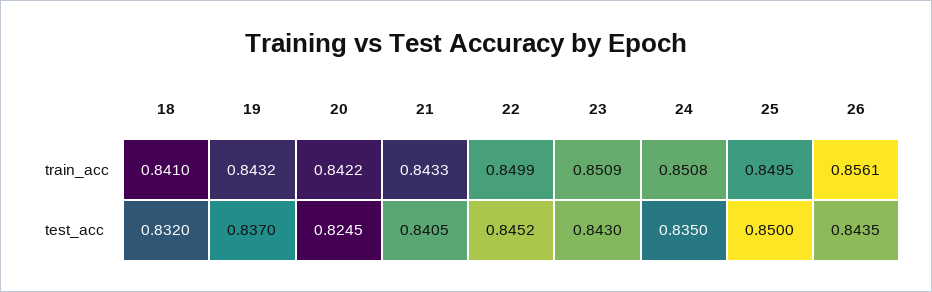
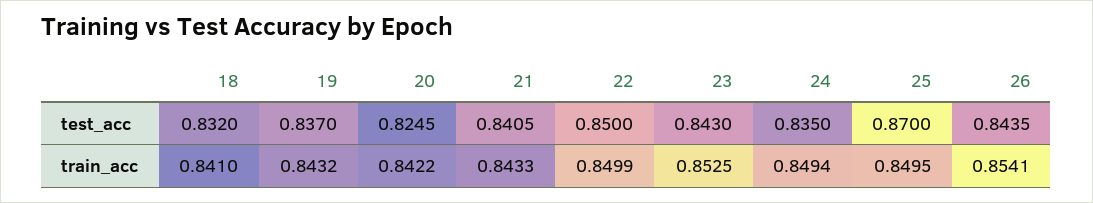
  {
    "18": {
      "train_acc": 0.841,
      "test_acc": 0.832
    },
    "19": {
      "train_acc": 0.8432,
      "test_acc": 0.837
    },
    "20": {
      "train_acc": 0.8422,
      "test_acc": 0.8245
    },
    "21": {
      "train_acc": 0.8433,
      "test_acc": 0.8405
    },
    "22": {
      "train_acc": 0.8499,
-     "test_acc": 0.8452
+     "test_acc": 0.85
    },
    "23": {
-     "train_acc": 0.8509,
+     "train_acc": 0.8525,
      "test_acc": 0.843
    },
    "24": {
-     "train_acc": 0.8508,
+     "train_acc": 0.8494,
      "test_acc": 0.835
    },
    "25": {
      "train_acc": 0.8495,
-     "test_acc": 0.85
+     "test_acc": 0.87
    },
    "26": {
-     "train_acc": 0.8561,
+     "train_acc": 0.8541,
      "test_acc": 0.8435
    }
  }

